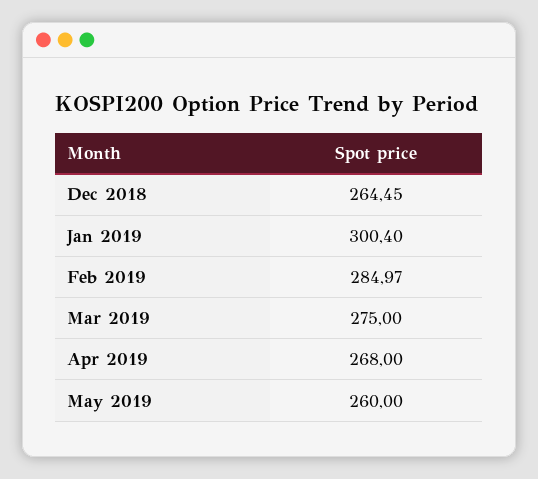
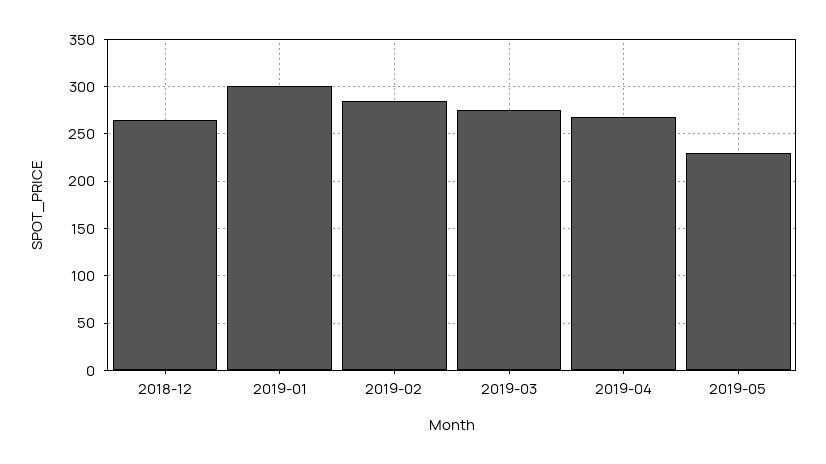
  {
    "Dec 2018": 264.45,
    "Jan 2019": 300.4,
    "Feb 2019": 284.97,
    "Mar 2019": 275,
    "Apr 2019": 268,
-   "May 2019": 260
+   "May 2019": 230
  }

